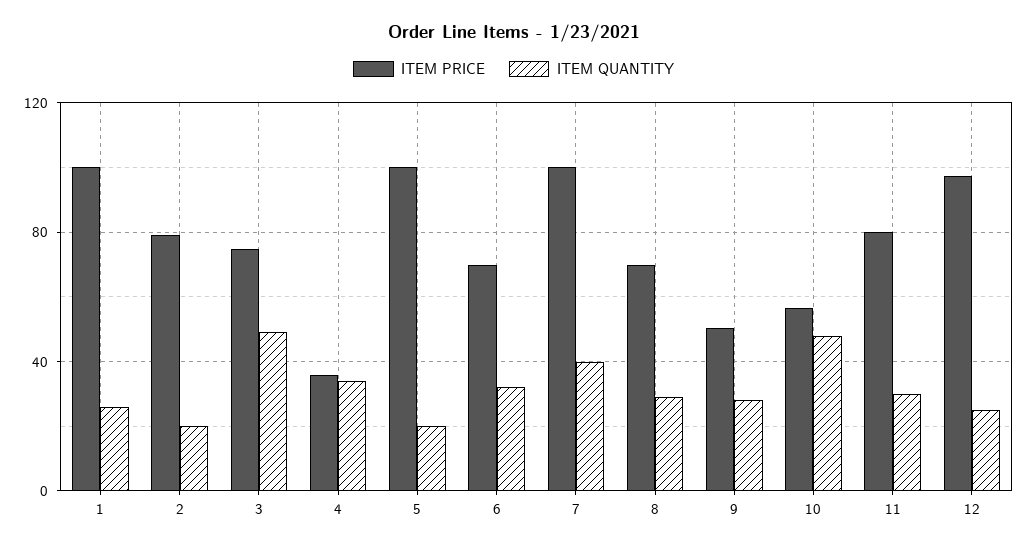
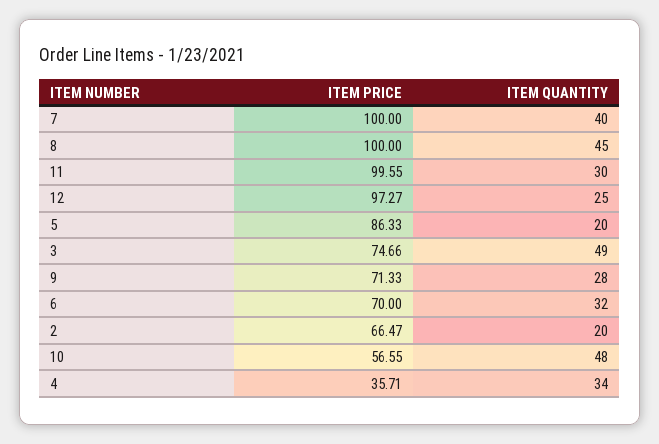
  {
    "ITEM PRICE": {
-     "1": 100,
-     "2": 80,
+     "2": 66.47,
      "3": 74.66,
      "4": 35.71,
-     "5": 100,
+     "5": 86.33,
      "6": 70,
      "7": 100,
-     "8": 70,
+     "8": 100,
-     "9": 50,
+     "9": 71.33,
      "10": 56.55,
-     "11": 80,
+     "11": 99.55,
      "12": 97.27
    },
    "ITEM QUANTITY": {
-     "1": 25,
      "2": 20,
      "3": 49,
      "4": 34,
      "5": 20,
      "6": 32,
      "7": 40,
-     "8": 30,
+     "8": 45,
      "9": 28,
      "10": 48,
      "11": 30,
      "12": 25
    }
  }

